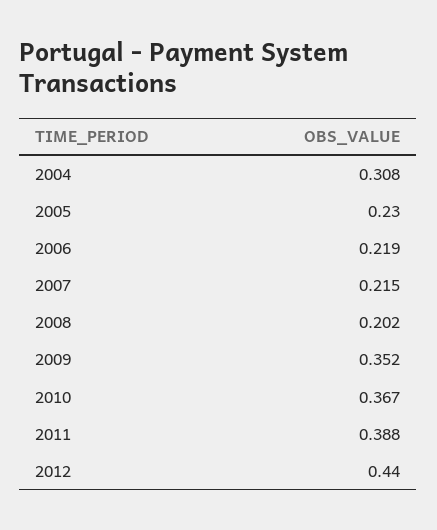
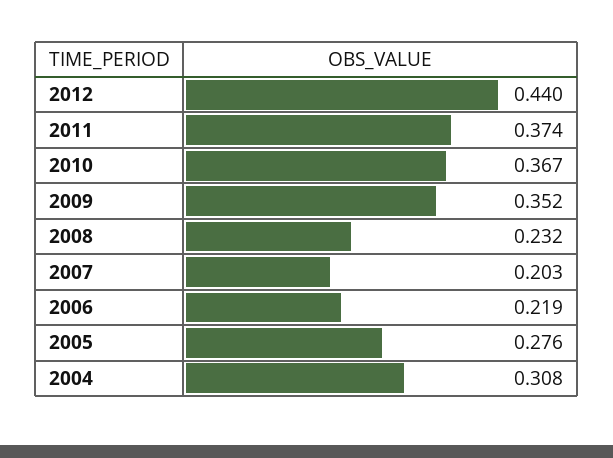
  {
    "2004": 0.308,
-   "2005": 0.23,
+   "2005": 0.276,
    "2006": 0.219,
-   "2007": 0.215,
+   "2007": 0.203,
-   "2008": 0.202,
+   "2008": 0.232,
    "2009": 0.352,
    "2010": 0.367,
-   "2011": 0.388,
+   "2011": 0.374,
    "2012": 0.44
  }

